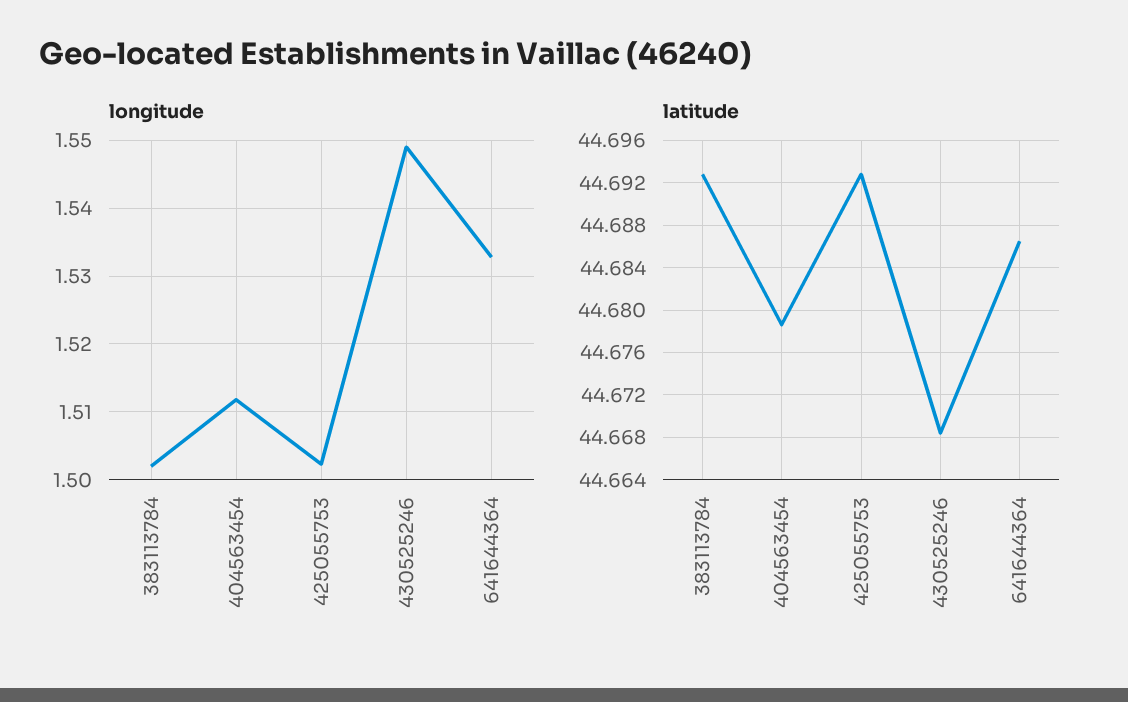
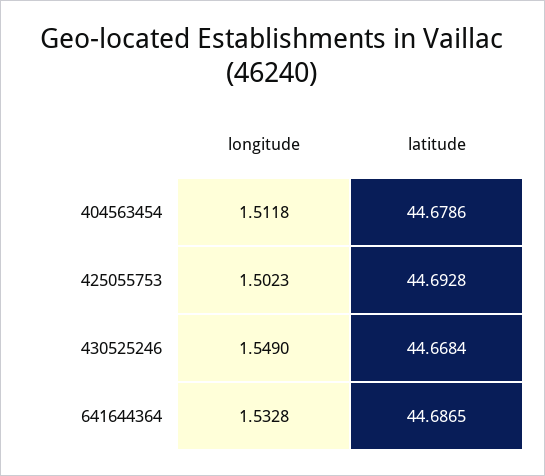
  {
    "longitude": {
-     "383113784": 1.502,
      "404563454": 1.5118,
      "425055753": 1.5023,
      "430525246": 1.549,
      "641644364": 1.5328
    },
    "latitude": {
-     "383113784": 44.693,
      "404563454": 44.6786,
      "425055753": 44.6928,
      "430525246": 44.6684,
      "641644364": 44.6865
    }
  }

